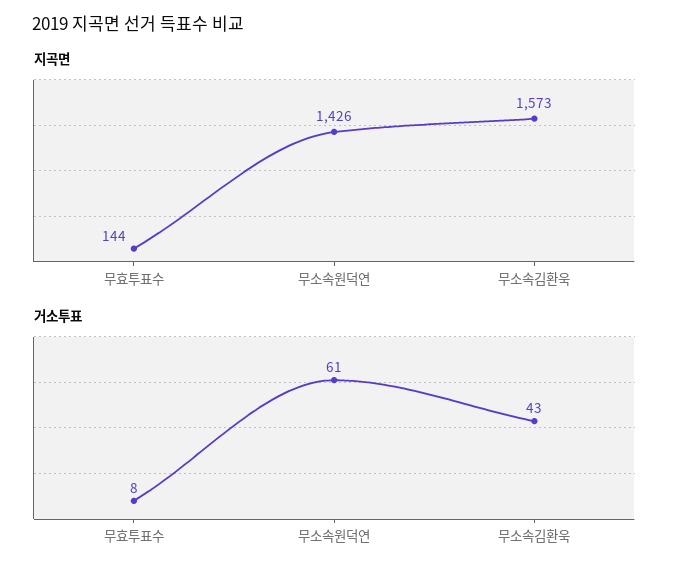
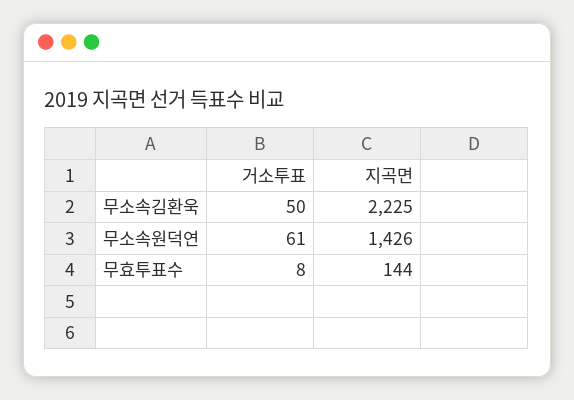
  {
    "지곡면": {
      "무효투표수": 144,
      "무소속원덕연": 1426,
-     "무소속김환욱": 1573
+     "무소속김환욱": 2225
    },
    "거소투표": {
      "무효투표수": 8,
      "무소속원덕연": 61,
-     "무소속김환욱": 43
+     "무소속김환욱": 50
    }
  }

